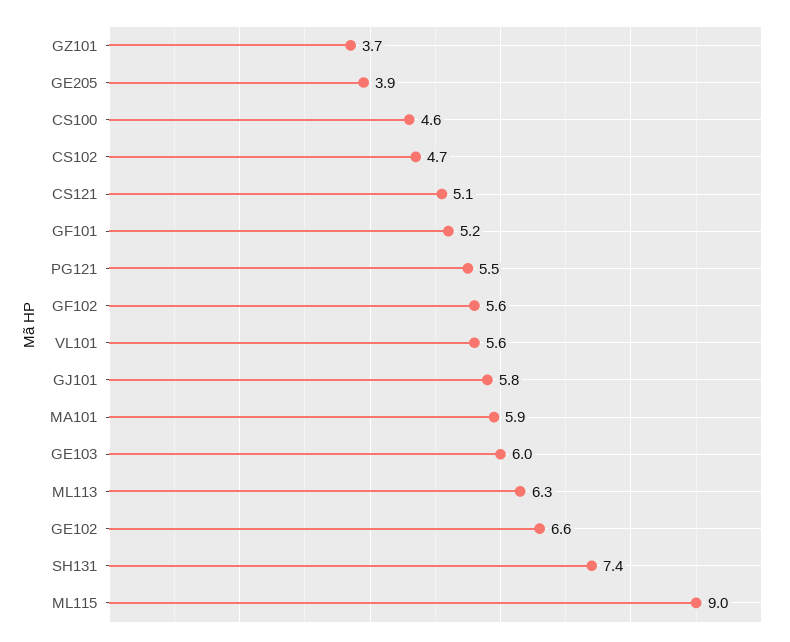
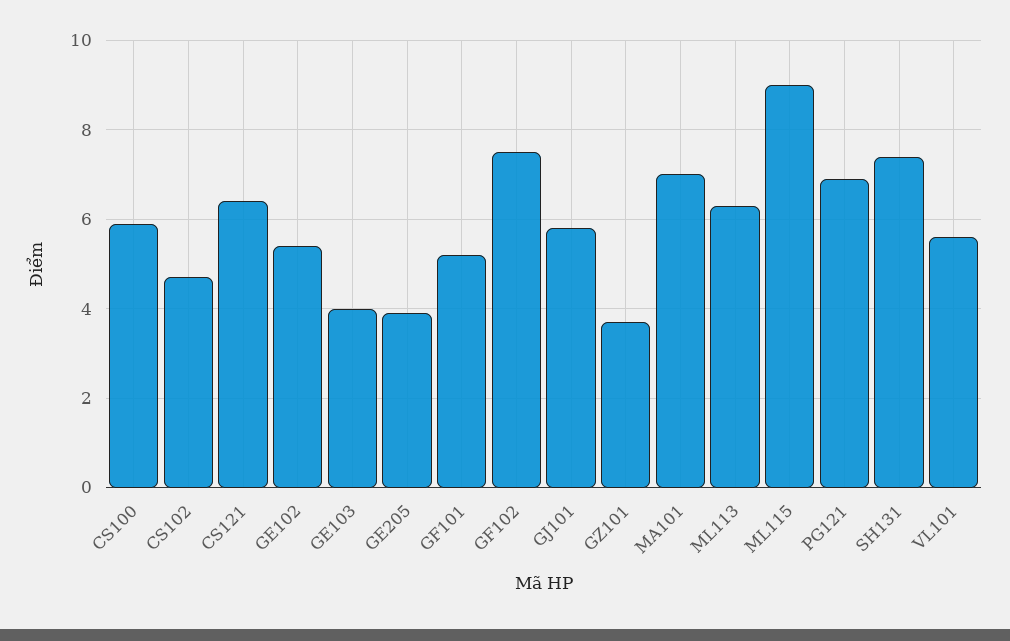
  {
    "GZ101": 3.7,
    "GE205": 3.9,
-   "CS100": 4.6,
+   "CS100": 6,
    "CS102": 4.7,
-   "CS121": 5.1,
+   "CS121": 6.5,
    "GF101": 5.2,
-   "PG121": 5.5,
+   "PG121": 7,
-   "GF102": 5.6,
+   "GF102": 7.5,
    "VL101": 5.6,
    "GJ101": 5.8,
-   "MA101": 5.9,
+   "MA101": 7,
-   "GE103": 6,
+   "GE103": 4,
    "ML113": 6.3,
-   "GE102": 6.6,
+   "GE102": 5.5,
    "SH131": 7.4,
    "ML115": 9
  }

